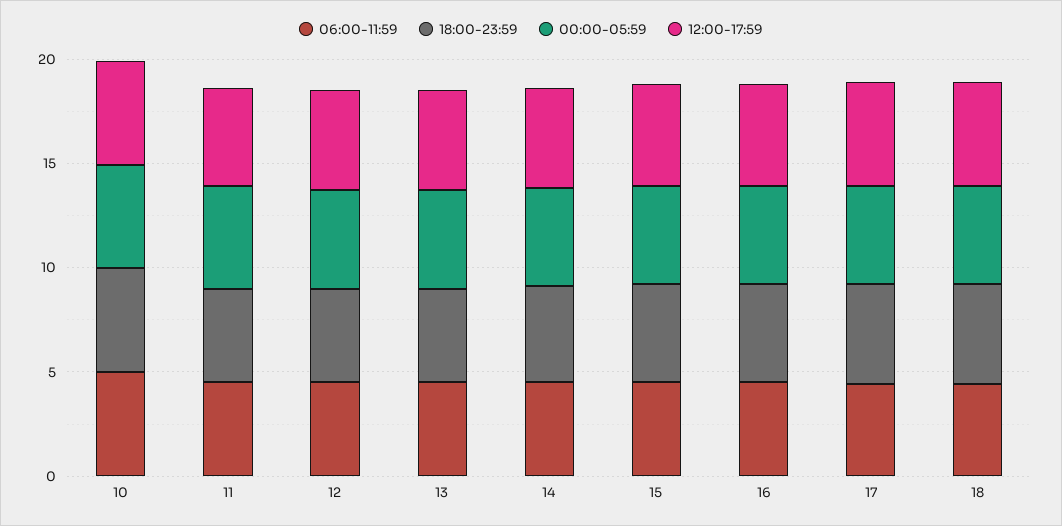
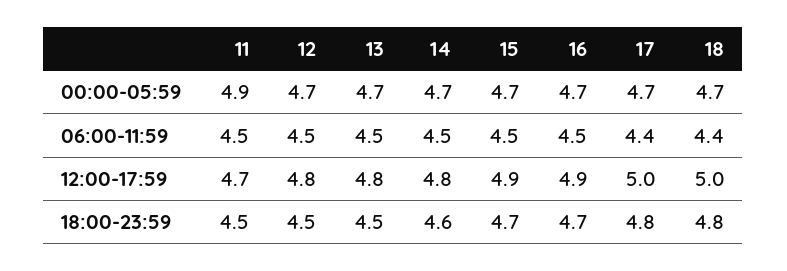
  {
    "06:00-11:59": {
-     "10": 5,
      "11": 4.5,
      "12": 4.5,
      "13": 4.5,
      "14": 4.5,
      "15": 4.5,
      "16": 4.5,
      "17": 4.4,
      "18": 4.4
    },
    "18:00-23:59": {
-     "10": 5,
      "11": 4.5,
      "12": 4.5,
      "13": 4.5,
      "14": 4.6,
      "15": 4.7,
      "16": 4.7,
      "17": 4.8,
      "18": 4.8
    },
    "00:00-05:59": {
-     "10": 5,
      "11": 4.9,
      "12": 4.7,
      "13": 4.7,
      "14": 4.7,
      "15": 4.7,
      "16": 4.7,
      "17": 4.7,
      "18": 4.7
    },
    "12:00-17:59": {
-     "10": 5,
      "11": 4.7,
      "12": 4.8,
      "13": 4.8,
      "14": 4.8,
      "15": 4.9,
      "16": 4.9,
      "17": 5,
      "18": 5
    }
  }

